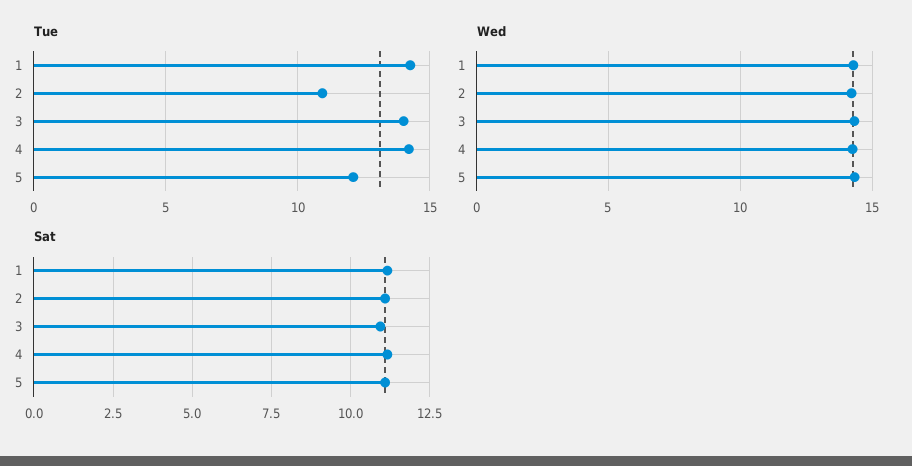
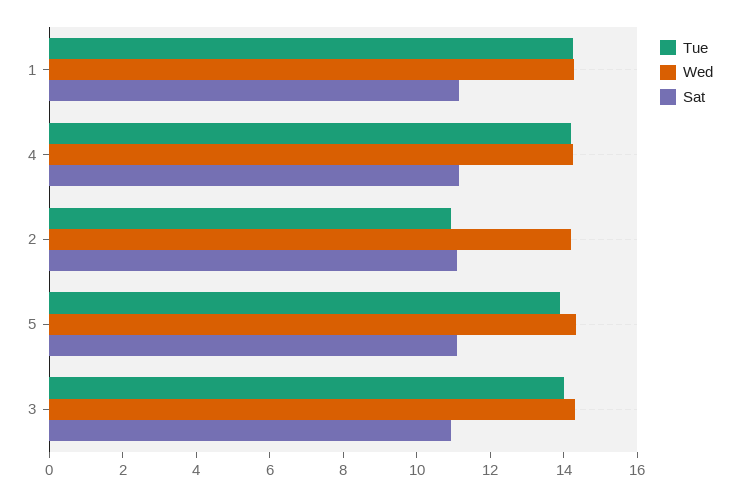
  {
    "Tue": {
      "1": 14.5,
      "2": 11,
      "3": 14,
      "4": 14,
-     "5": 12
+     "5": 14
    },
    "Wed": {
      "1": 14.5,
      "2": 14,
      "3": 14.5,
      "4": 14.5,
      "5": 14.5
    },
    "Sat": {
      "1": 11.25,
      "2": 11,
      "3": 11,
      "4": 11.25,
      "5": 11
    }
  }

